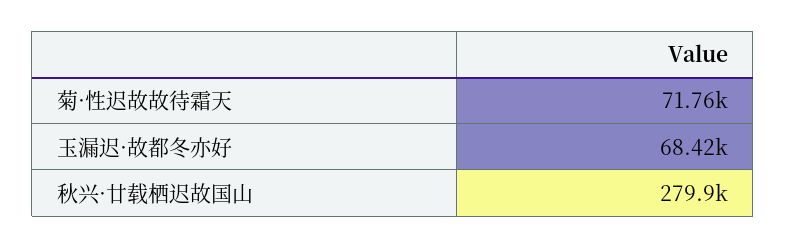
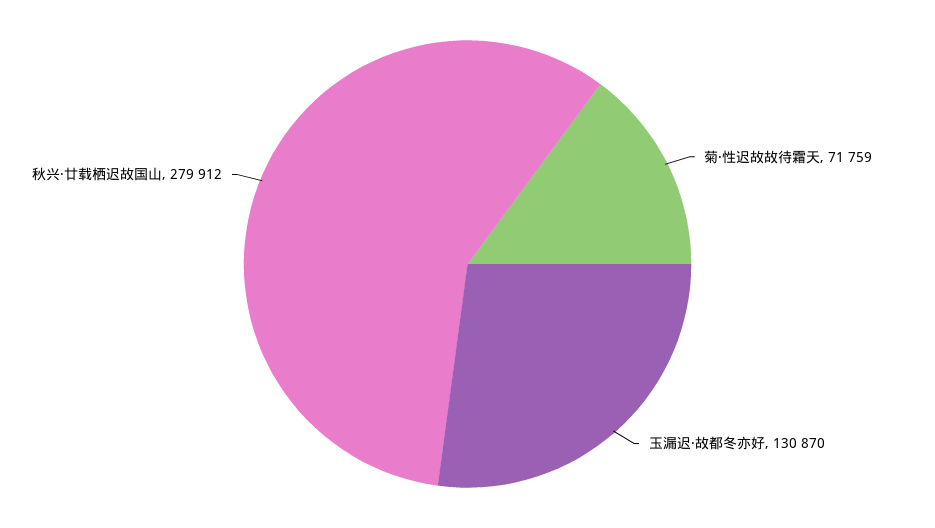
  {
    "菊·性迟故故待霜天": 71759,
-   "玉漏迟·故都冬亦好": 68420,
+   "玉漏迟·故都冬亦好": 130870,
    "秋兴·廿载栖迟故国山": 279912
  }

